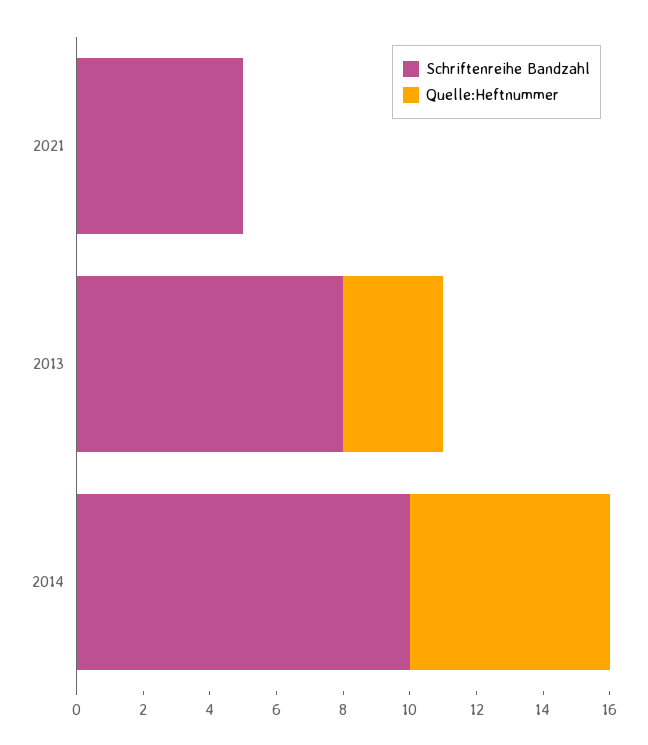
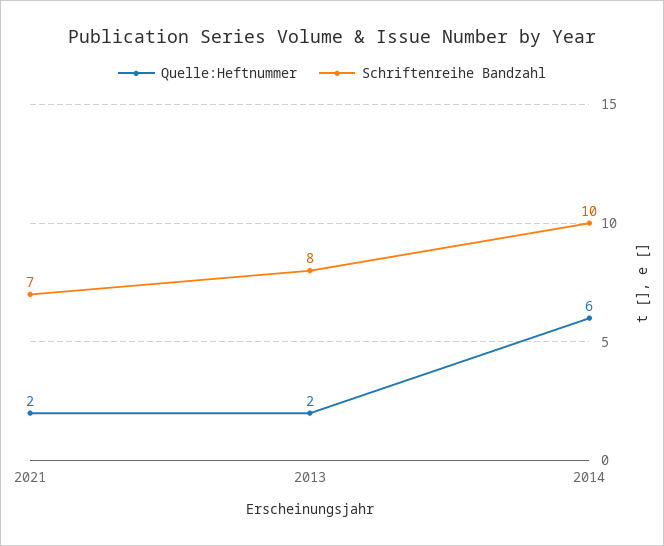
  {
    "Schriftenreihe Bandzahl": {
-     "2021": 5,
+     "2021": 7,
      "2013": 8,
      "2014": 10
    },
    "Quelle:Heftnummer": {
-     "2021": 0,
+     "2021": 2,
-     "2013": 3,
+     "2013": 2,
      "2014": 6
    }
  }

